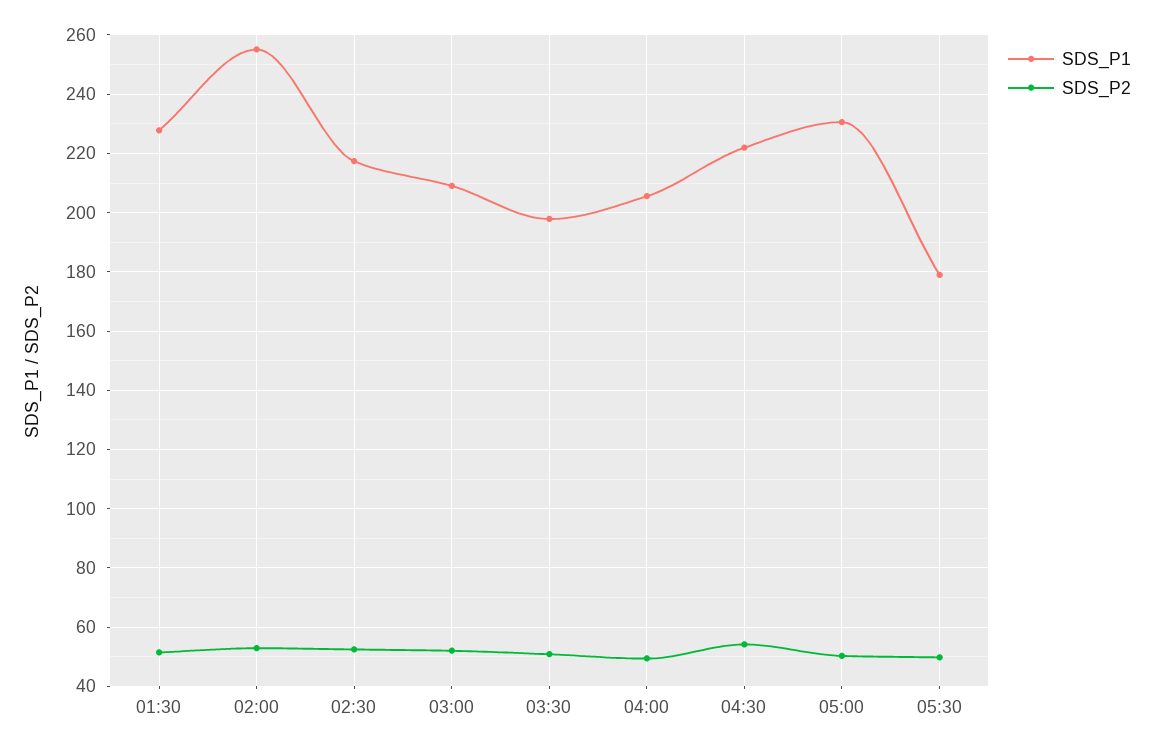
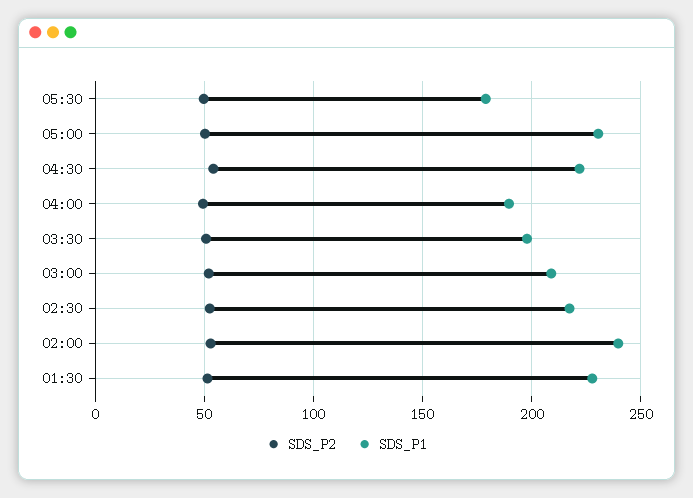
  {
    "SDS_P1": {
      "01:30": 227.5,
-     "02:00": 255,
+     "02:00": 240,
      "02:30": 217.5,
      "03:00": 210,
      "03:30": 197.5,
-     "04:00": 205,
+     "04:00": 190,
      "04:30": 222.5,
      "05:00": 230,
      "05:30": 180
    },
    "SDS_P2": {
      "01:30": 52.5,
      "02:00": 52.5,
      "02:30": 52.5,
      "03:00": 52.5,
      "03:30": 50,
      "04:00": 50,
      "04:30": 55,
      "05:00": 50,
      "05:30": 50
    }
  }

